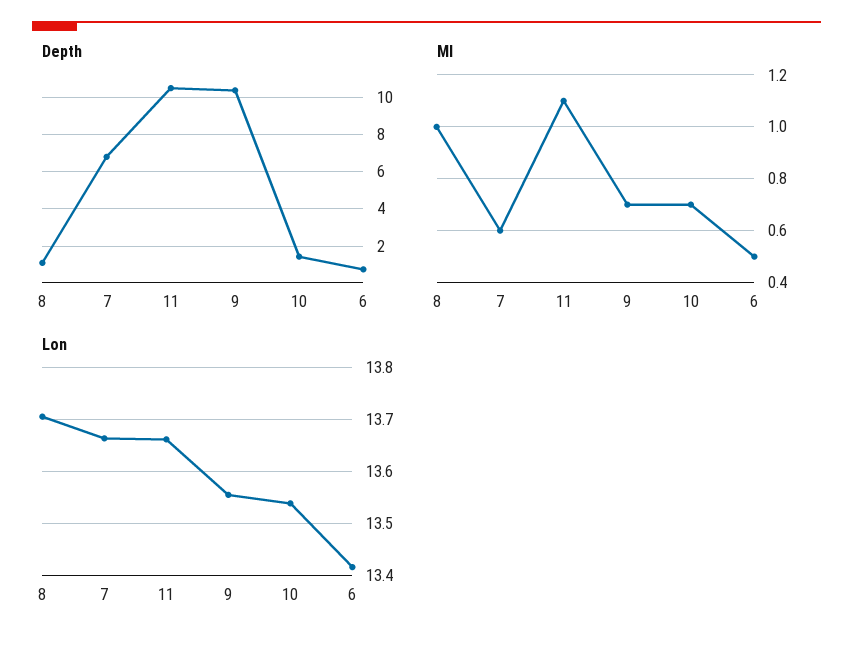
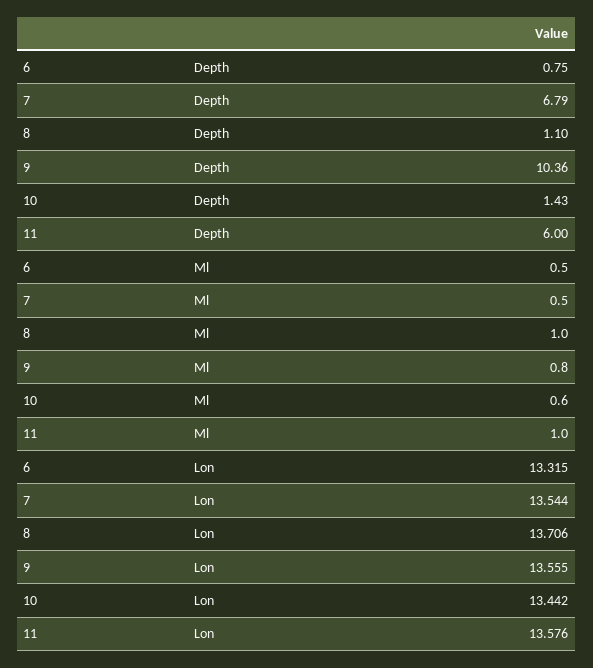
  {
    "Depth": {
      "8": 1.1,
      "7": 6.79,
-     "11": 10.5,
+     "11": 6,
      "9": 10.36,
      "10": 1.43,
      "6": 0.75
    },
    "Ml": {
      "8": 1,
-     "7": 0.6,
+     "7": 0.5,
-     "11": 1.1,
+     "11": 1,
-     "9": 0.7,
+     "9": 0.8,
-     "10": 0.7,
+     "10": 0.6,
      "6": 0.5
    },
    "Lon": {
      "8": 13.706,
-     "7": 13.66,
+     "7": 13.544,
-     "11": 13.66,
+     "11": 13.576,
      "9": 13.555,
-     "10": 13.54,
+     "10": 13.442,
-     "6": 13.42
+     "6": 13.315
    }
  }

